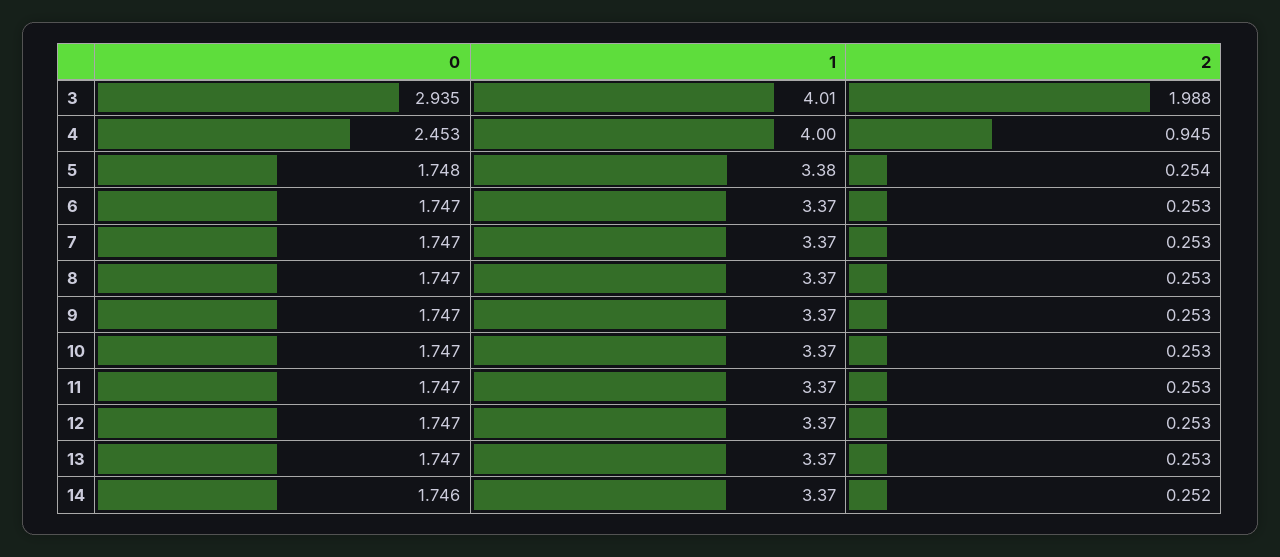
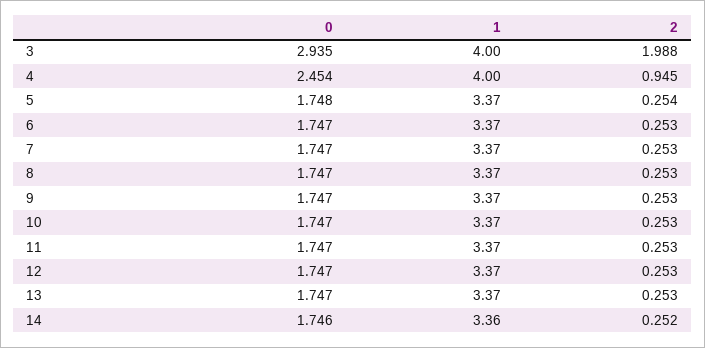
  {
    "0": {
      "3": 2.935,
-     "4": 2.453,
+     "4": 2.454,
      "5": 1.748,
      "6": 1.747,
      "7": 1.747,
      "8": 1.747,
      "9": 1.747,
      "10": 1.747,
      "11": 1.747,
      "12": 1.747,
      "13": 1.747,
      "14": 1.746
    },
    "1": {
-     "3": 4.01,
+     "3": 4,
      "4": 4,
-     "5": 3.38,
+     "5": 3.37,
      "6": 3.37,
      "7": 3.37,
      "8": 3.37,
      "9": 3.37,
      "10": 3.37,
      "11": 3.37,
      "12": 3.37,
      "13": 3.37,
-     "14": 3.37
+     "14": 3.36
    },
    "2": {
      "3": 1.988,
      "4": 0.945,
      "5": 0.254,
      "6": 0.253,
      "7": 0.253,
      "8": 0.253,
      "9": 0.253,
      "10": 0.253,
      "11": 0.253,
      "12": 0.253,
      "13": 0.253,
      "14": 0.252
    }
  }

